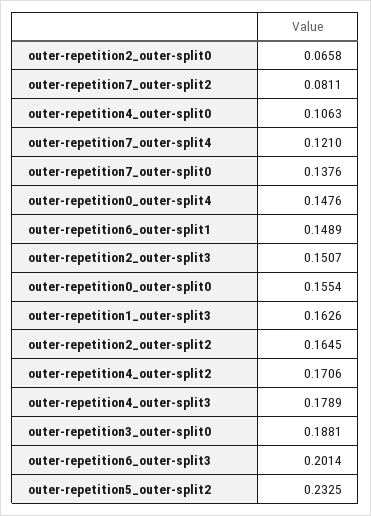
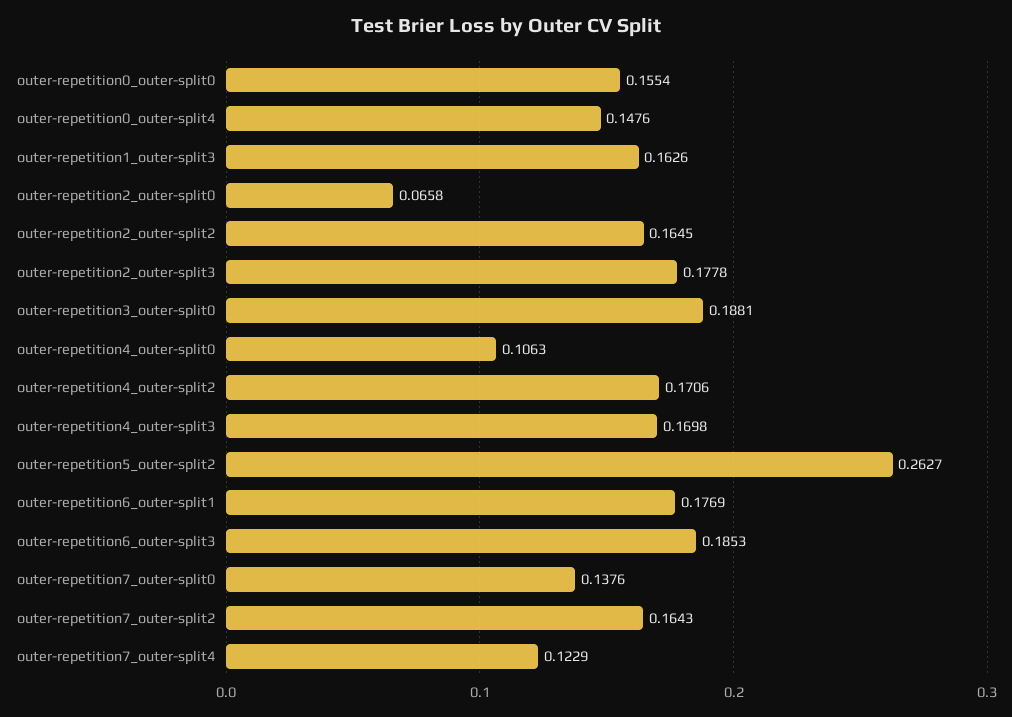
  {
    "outer-repetition2_outer-split0": 0.0658,
-   "outer-repetition7_outer-split2": 0.0811,
+   "outer-repetition7_outer-split2": 0.1643,
    "outer-repetition4_outer-split0": 0.1063,
-   "outer-repetition7_outer-split4": 0.121,
+   "outer-repetition7_outer-split4": 0.1229,
    "outer-repetition7_outer-split0": 0.1376,
    "outer-repetition0_outer-split4": 0.1476,
-   "outer-repetition6_outer-split1": 0.1489,
+   "outer-repetition6_outer-split1": 0.1769,
-   "outer-repetition2_outer-split3": 0.1507,
+   "outer-repetition2_outer-split3": 0.1778,
    "outer-repetition0_outer-split0": 0.1554,
    "outer-repetition1_outer-split3": 0.1626,
    "outer-repetition2_outer-split2": 0.1645,
    "outer-repetition4_outer-split2": 0.1706,
-   "outer-repetition4_outer-split3": 0.1789,
+   "outer-repetition4_outer-split3": 0.1698,
    "outer-repetition3_outer-split0": 0.1881,
-   "outer-repetition6_outer-split3": 0.2014,
+   "outer-repetition6_outer-split3": 0.1853,
-   "outer-repetition5_outer-split2": 0.2325
+   "outer-repetition5_outer-split2": 0.2627
  }

